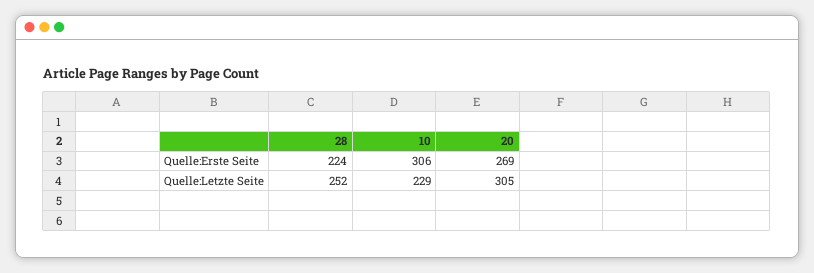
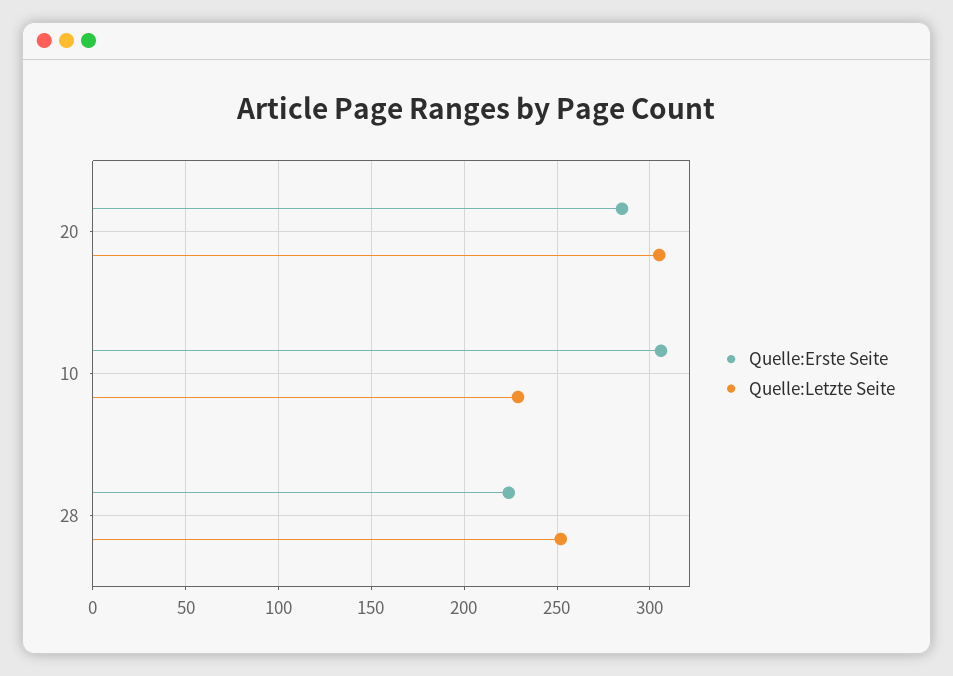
  {
    "Quelle:Erste Seite": {
      "28": 224,
      "10": 306,
-     "20": 269
+     "20": 285
    },
    "Quelle:Letzte Seite": {
      "28": 252,
      "10": 229,
      "20": 305
    }
  }

